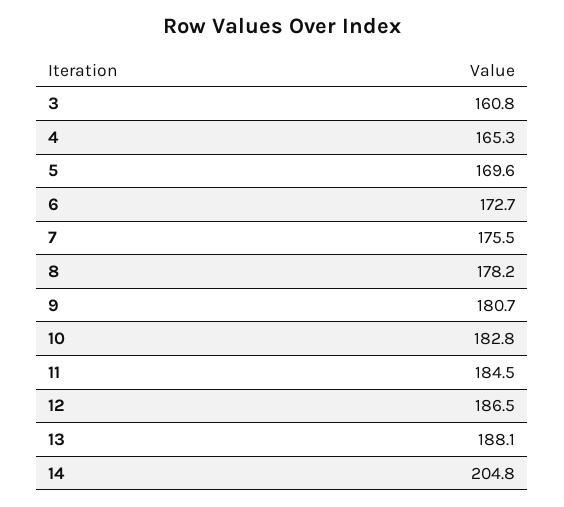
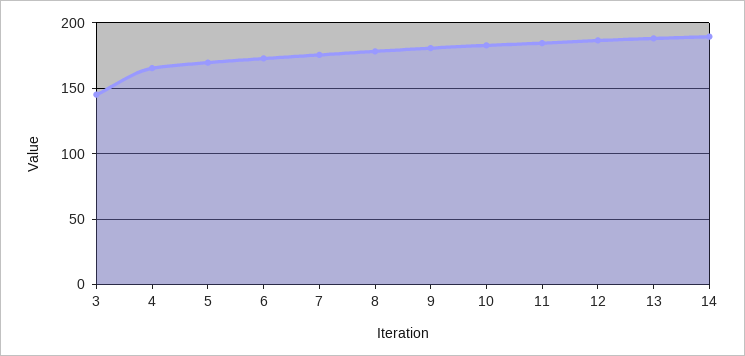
  {
-   "3": 160.8,
+   "3": 145,
    "4": 165.3,
    "5": 169.6,
    "6": 172.7,
    "7": 175.5,
    "8": 178.2,
    "9": 180.7,
    "10": 182.8,
    "11": 184.5,
    "12": 186.5,
    "13": 188.1,
-   "14": 204.8
+   "14": 190
  }

